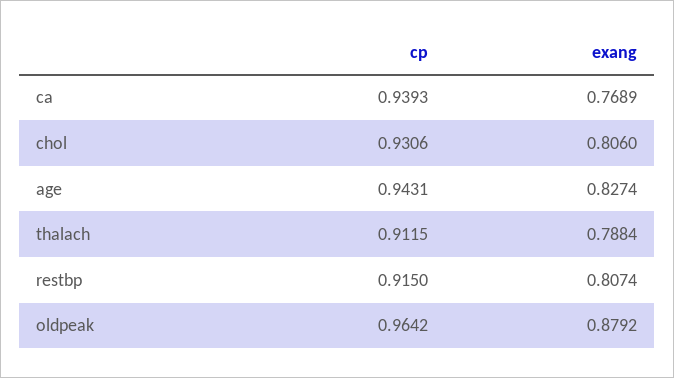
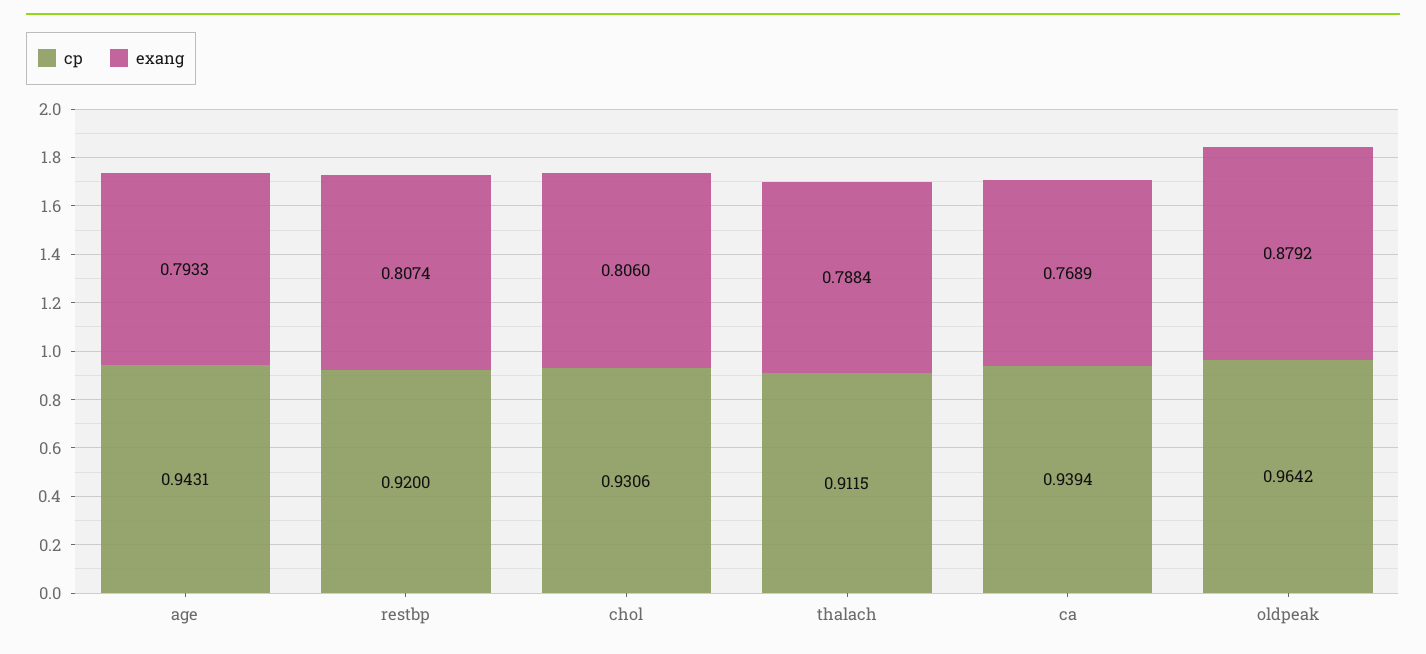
  {
    "cp": {
-     "ca": 0.9393,
+     "ca": 0.9394,
      "chol": 0.9306,
      "age": 0.9431,
      "thalach": 0.9115,
-     "restbp": 0.915,
+     "restbp": 0.92,
      "oldpeak": 0.9642
    },
    "exang": {
      "ca": 0.7689,
      "chol": 0.806,
-     "age": 0.8274,
+     "age": 0.7933,
      "thalach": 0.7884,
      "restbp": 0.8074,
      "oldpeak": 0.8792
    }
  }

